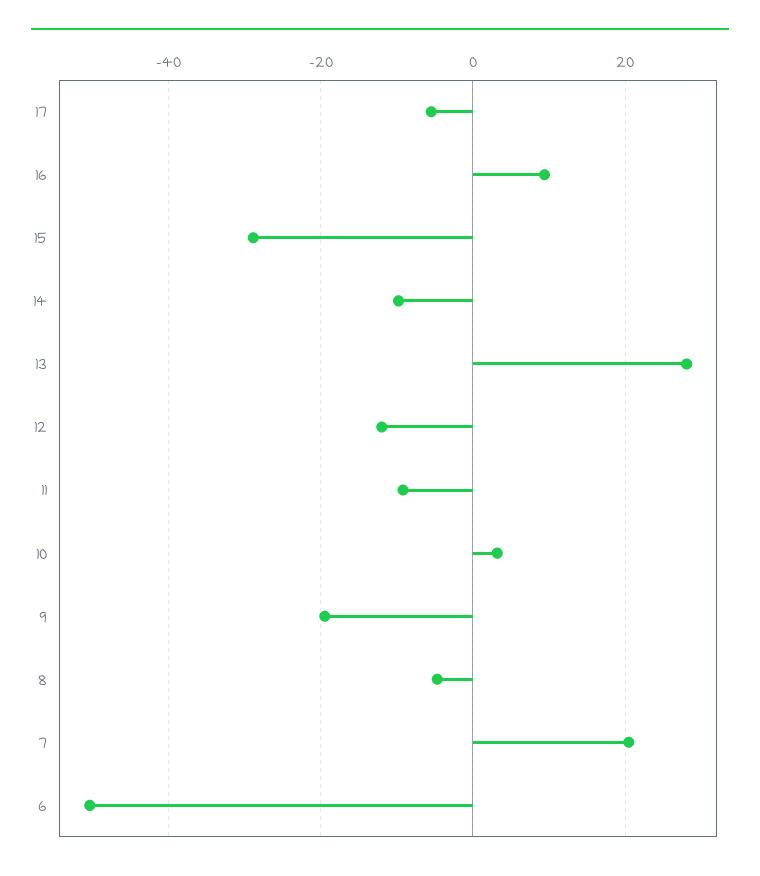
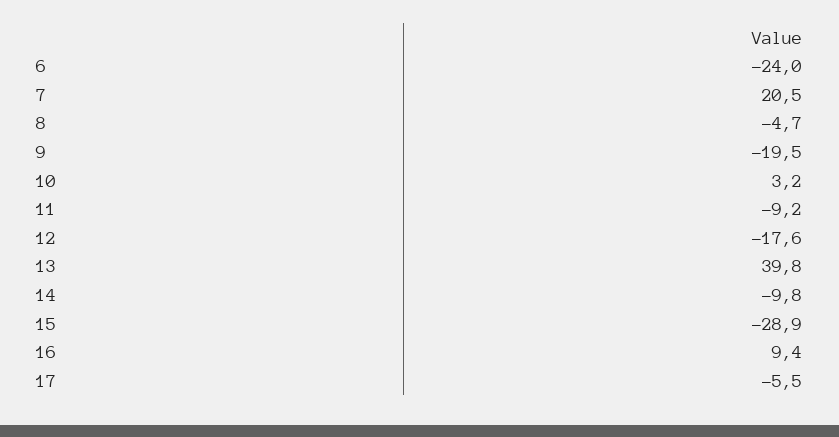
  {
    "17": -5.5,
    "16": 9.4,
    "15": -28.9,
    "14": -9.8,
-   "13": 28,
+   "13": 39.8,
-   "12": -12,
+   "12": -17.6,
    "11": -9.2,
    "10": 3.2,
    "9": -19.5,
    "8": -4.7,
    "7": 20.5,
-   "6": -50
+   "6": -24
  }

